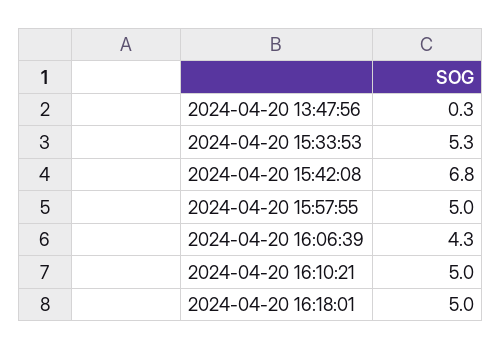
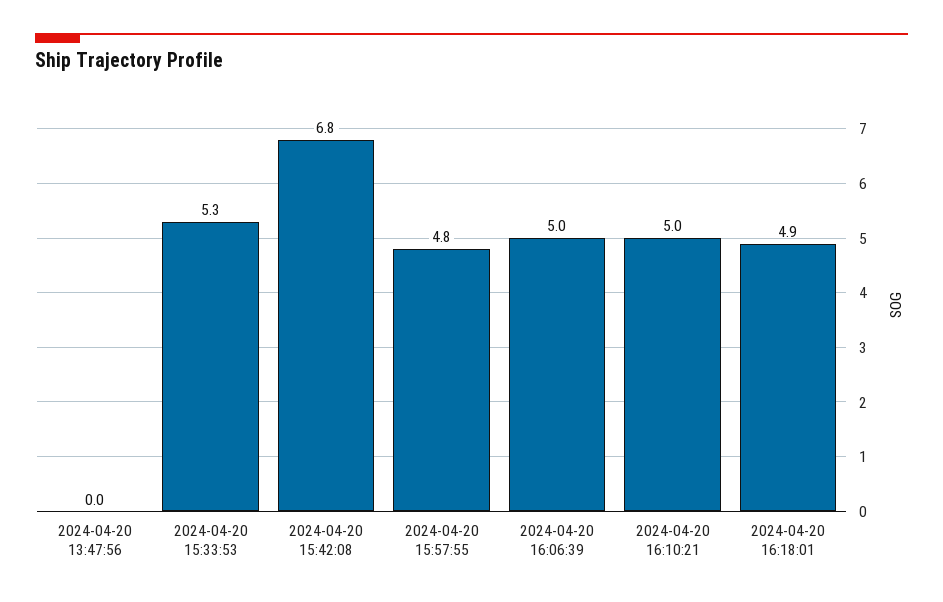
  {
-   "2024-04-20 13:47:56": 0.3,
+   "2024-04-20 13:47:56": 0,
    "2024-04-20 15:33:53": 5.3,
    "2024-04-20 15:42:08": 6.8,
-   "2024-04-20 15:57:55": 5,
+   "2024-04-20 15:57:55": 4.8,
-   "2024-04-20 16:06:39": 4.3,
+   "2024-04-20 16:06:39": 5,
    "2024-04-20 16:10:21": 5,
-   "2024-04-20 16:18:01": 5
+   "2024-04-20 16:18:01": 4.9
  }

